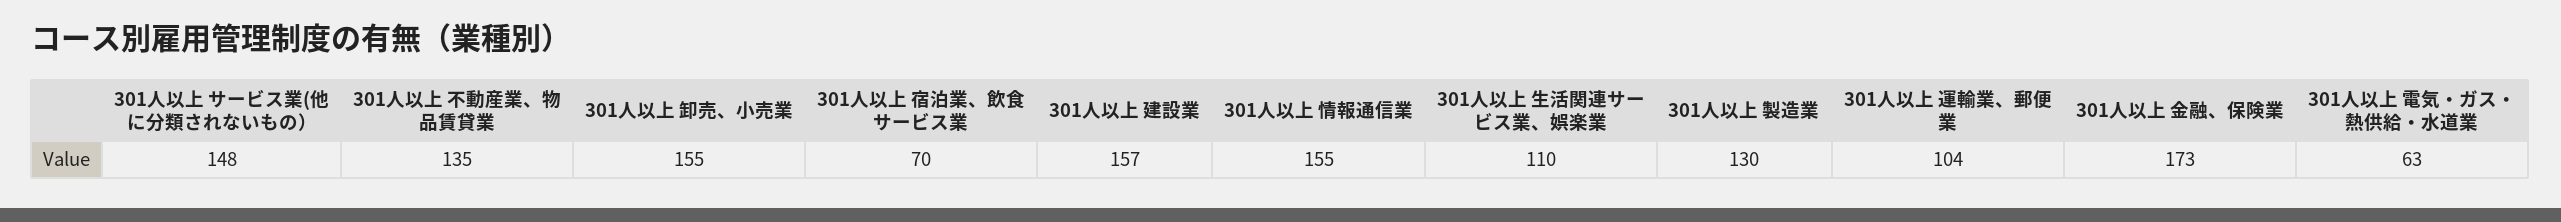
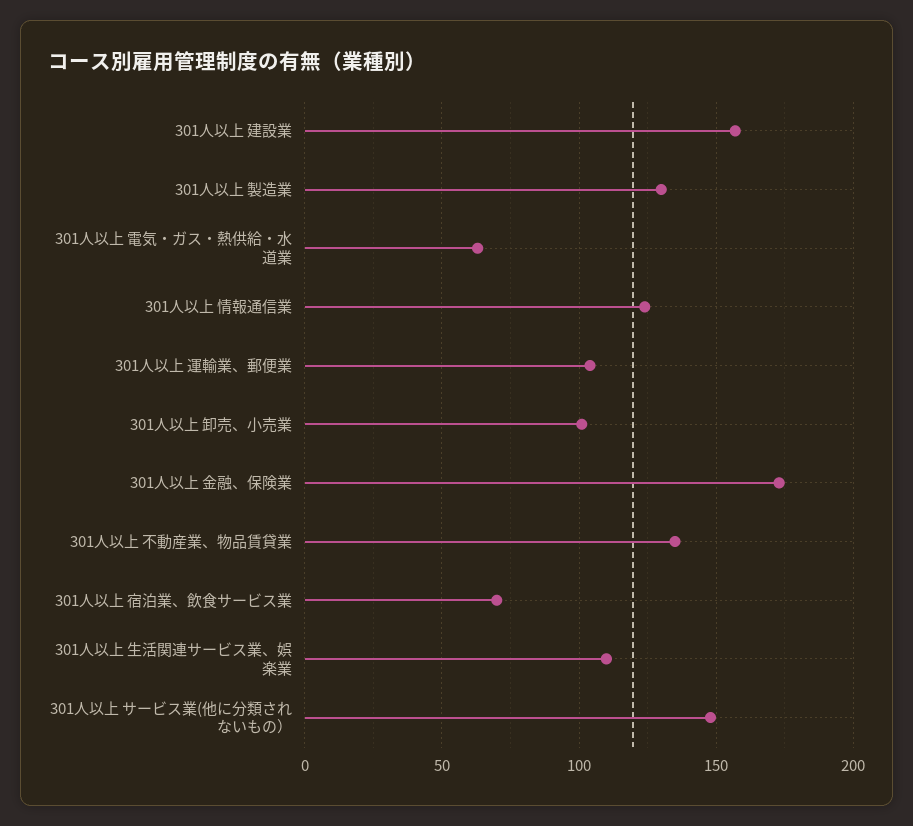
  {
    "301人以上 サービス業(他に分類されないもの）": 148,
    "301人以上 不動産業、物品賃貸業": 135,
-   "301人以上 卸売、小売業": 155,
+   "301人以上 卸売、小売業": 100,
    "301人以上 宿泊業、飲食サービス業": 70,
    "301人以上 建設業": 157,
-   "301人以上 情報通信業": 155,
+   "301人以上 情報通信業": 125,
    "301人以上 生活関連サービス業、娯楽業": 110,
    "301人以上 製造業": 130,
    "301人以上 運輸業、郵便業": 104,
    "301人以上 金融、保険業": 173,
    "301人以上 電気・ガス・熱供給・水道業": 63
  }

